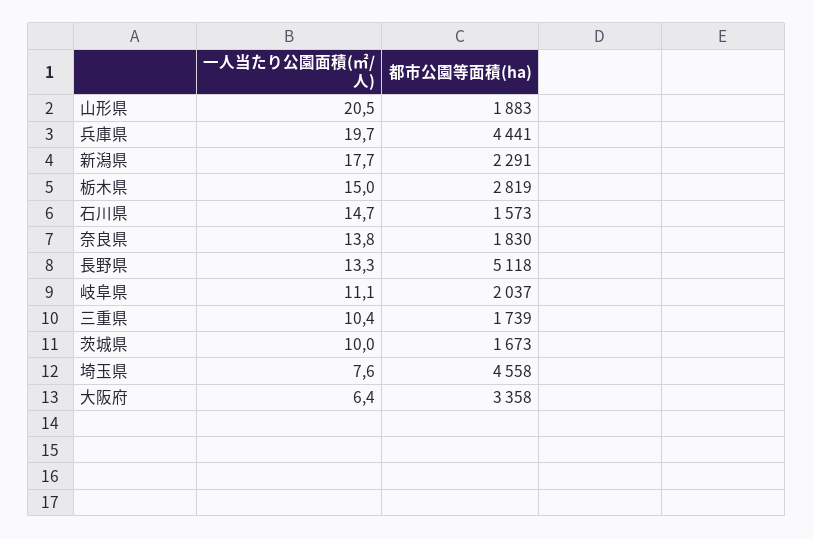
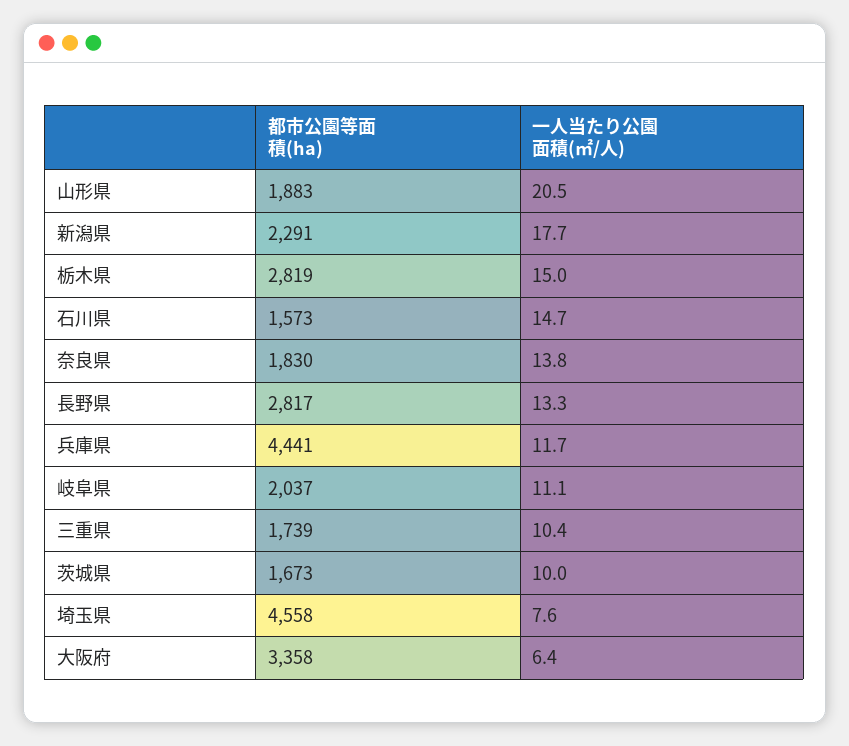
  {
    "一人当たり公園面積(㎡/人)": {
      "山形県": 20.5,
-     "兵庫県": 19.7,
+     "兵庫県": 11.7,
      "新潟県": 17.7,
      "栃木県": 15,
      "石川県": 14.7,
      "奈良県": 13.8,
      "長野県": 13.3,
      "岐阜県": 11.1,
      "三重県": 10.4,
      "茨城県": 10,
      "埼玉県": 7.6,
      "大阪府": 6.4
    },
    "都市公園等面積(ha)": {
      "山形県": 1883,
      "兵庫県": 4441,
      "新潟県": 2291,
      "栃木県": 2819,
      "石川県": 1573,
      "奈良県": 1830,
-     "長野県": 5118,
+     "長野県": 2817,
      "岐阜県": 2037,
      "三重県": 1739,
      "茨城県": 1673,
      "埼玉県": 4558,
      "大阪府": 3358
    }
  }

